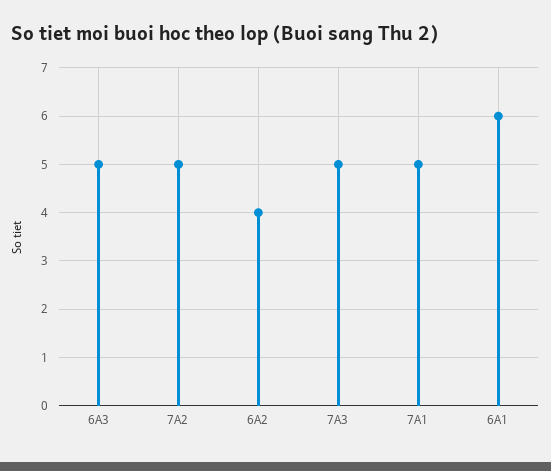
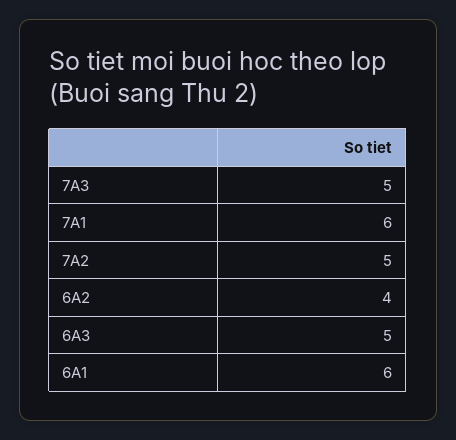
  {
    "6A3": 5,
    "7A2": 5,
    "6A2": 4,
    "7A3": 5,
-   "7A1": 5,
+   "7A1": 6,
    "6A1": 6
  }

